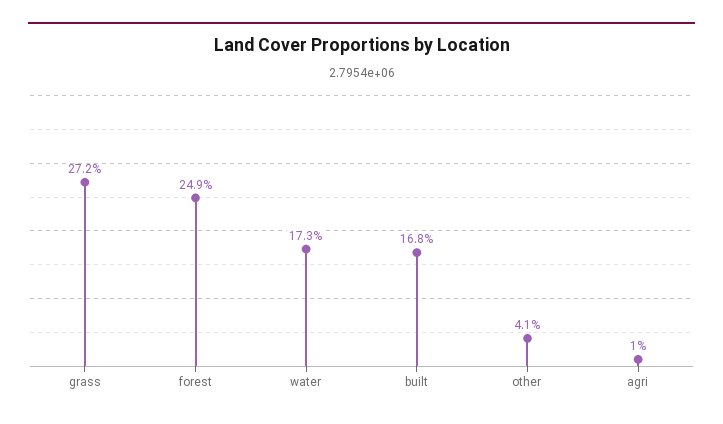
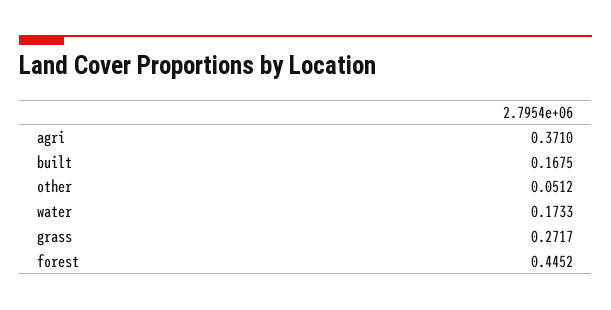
  {
    "grass": 0.2717,
-   "forest": 0.249,
+   "forest": 0.4452,
    "water": 0.1733,
    "built": 0.1675,
-   "other": 0.041,
+   "other": 0.0512,
-   "agri": 0.01
+   "agri": 0.371
  }

